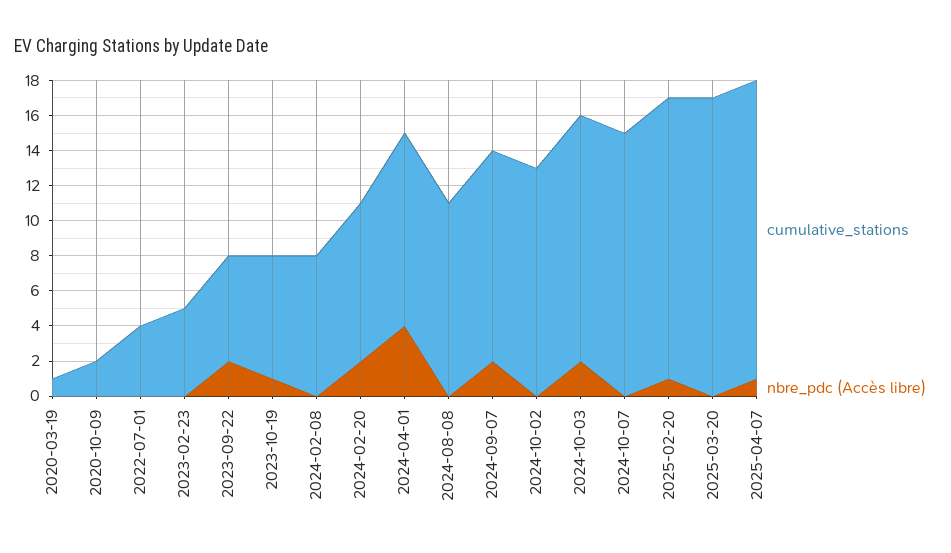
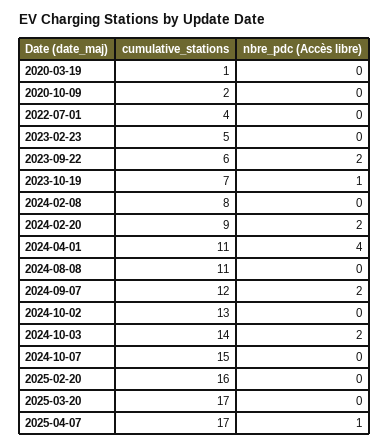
  {
    "cumulative_stations": {
      "2020-03-19": 1,
      "2020-10-09": 2,
      "2022-07-01": 4,
      "2023-02-23": 5,
      "2023-09-22": 6,
      "2023-10-19": 7,
      "2024-02-08": 8,
      "2024-02-20": 9,
      "2024-04-01": 11,
      "2024-08-08": 11,
      "2024-09-07": 12,
      "2024-10-02": 13,
      "2024-10-03": 14,
      "2024-10-07": 15,
      "2025-02-20": 16,
      "2025-03-20": 17,
      "2025-04-07": 17
    },
    "nbre_pdc (Accès libre)": {
      "2020-03-19": 0,
      "2020-10-09": 0,
      "2022-07-01": 0,
      "2023-02-23": 0,
      "2023-09-22": 2,
      "2023-10-19": 1,
      "2024-02-08": 0,
      "2024-02-20": 2,
      "2024-04-01": 4,
      "2024-08-08": 0,
      "2024-09-07": 2,
      "2024-10-02": 0,
      "2024-10-03": 2,
      "2024-10-07": 0,
-     "2025-02-20": 1,
+     "2025-02-20": 0,
      "2025-03-20": 0,
      "2025-04-07": 1
    }
  }

